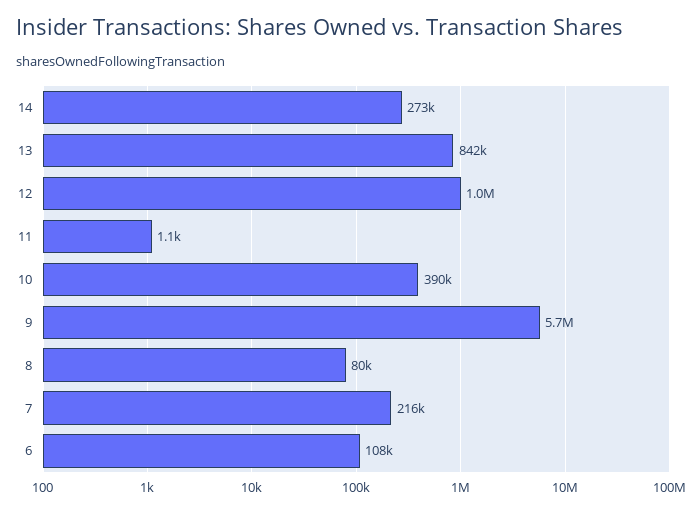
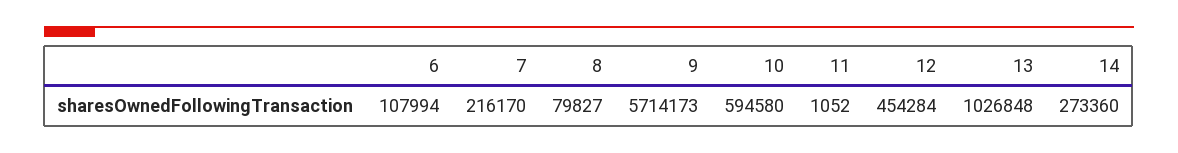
  {
    "14": 273360,
-   "13": 842000,
+   "13": 1026848,
-   "12": 1000000,
+   "12": 454284,
    "11": 1052,
-   "10": 390000,
+   "10": 594580,
    "9": 5714173,
    "8": 79827,
    "7": 216170,
    "6": 107994
  }

